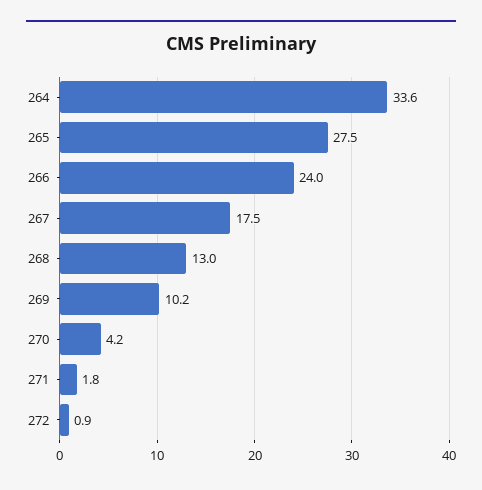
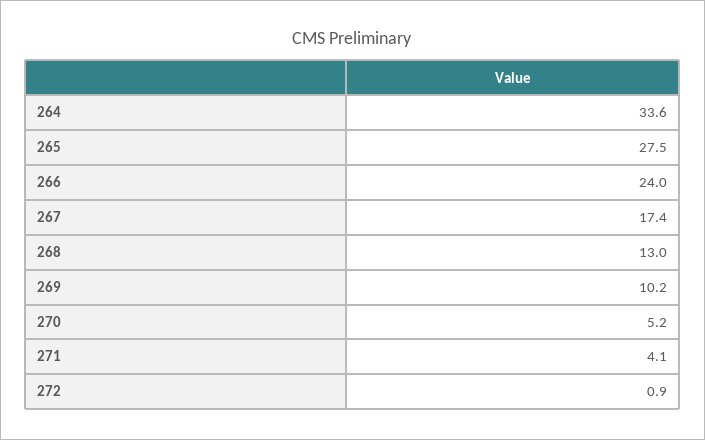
  {
    "264": 33.6,
    "265": 27.5,
    "266": 24,
-   "267": 17.5,
+   "267": 17.4,
    "268": 13,
    "269": 10.2,
-   "270": 4.2,
+   "270": 5.2,
-   "271": 1.8,
+   "271": 4.1,
    "272": 0.9
  }

